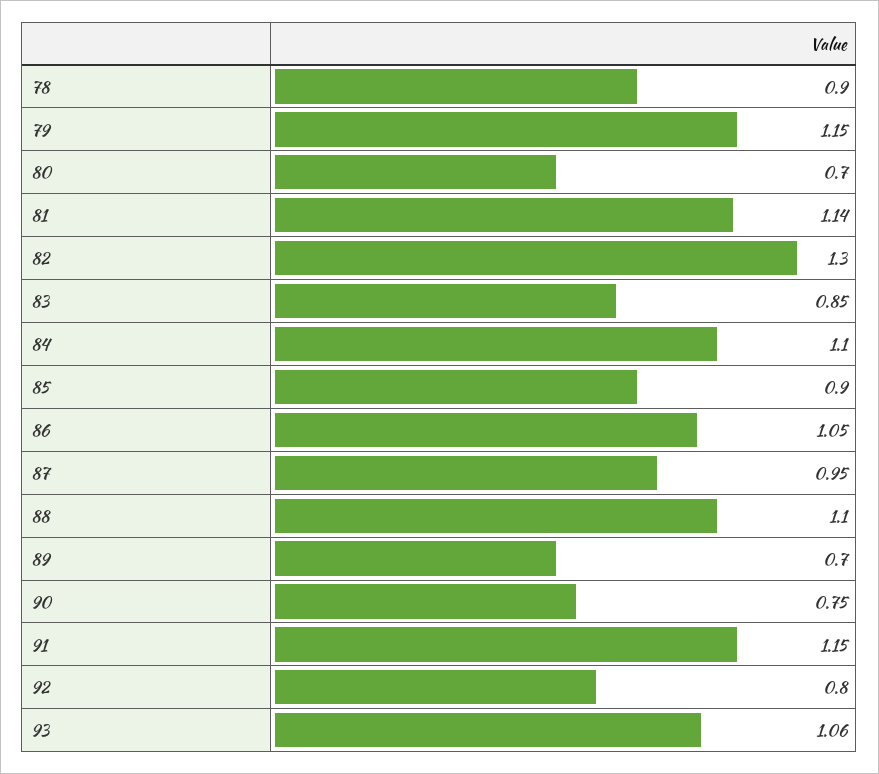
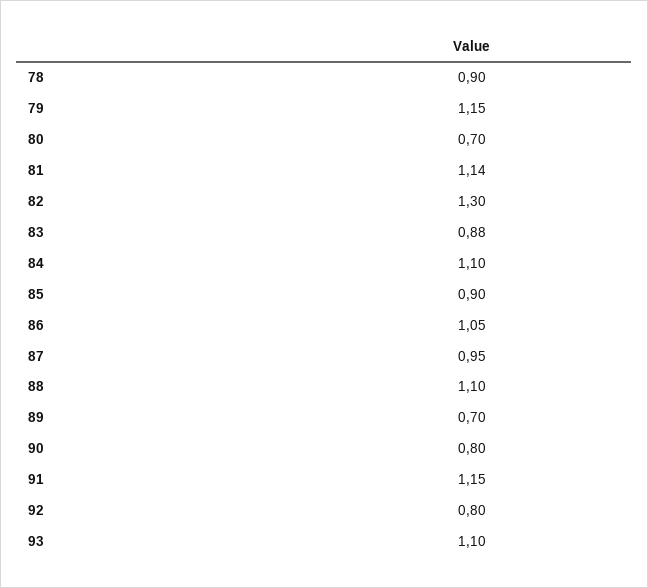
  {
    "78": 0.9,
    "79": 1.15,
    "80": 0.7,
    "81": 1.14,
    "82": 1.3,
-   "83": 0.85,
+   "83": 0.88,
    "84": 1.1,
    "85": 0.9,
    "86": 1.05,
    "87": 0.95,
    "88": 1.1,
    "89": 0.7,
-   "90": 0.75,
+   "90": 0.8,
    "91": 1.15,
    "92": 0.8,
-   "93": 1.06
+   "93": 1.1
  }

